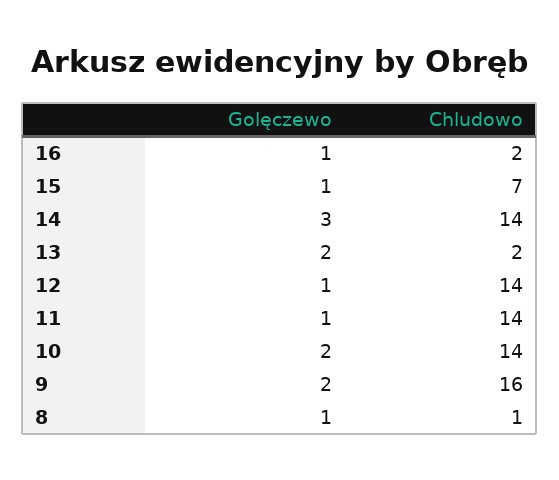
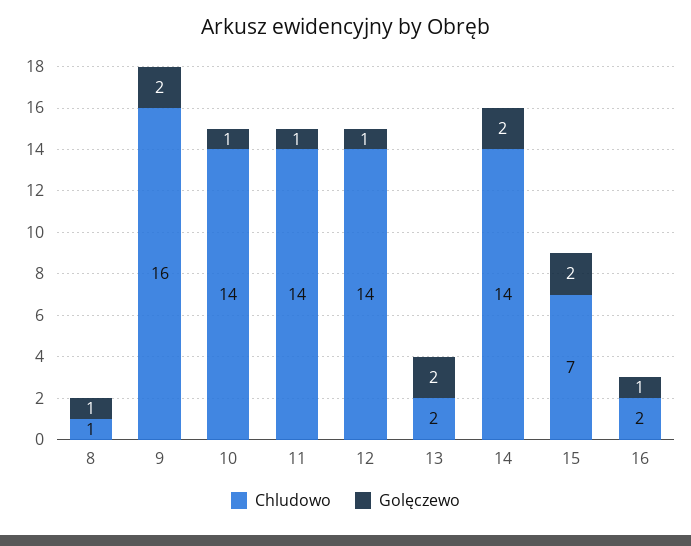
  {
    "Golęczewo": {
      "16": 1,
-     "15": 1,
+     "15": 2,
-     "14": 3,
+     "14": 2,
      "13": 2,
      "12": 1,
      "11": 1,
-     "10": 2,
+     "10": 1,
      "9": 2,
      "8": 1
    },
    "Chludowo": {
      "16": 2,
      "15": 7,
      "14": 14,
      "13": 2,
      "12": 14,
      "11": 14,
      "10": 14,
      "9": 16,
      "8": 1
    }
  }

